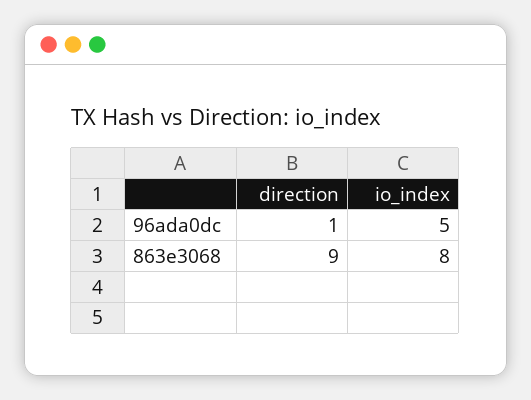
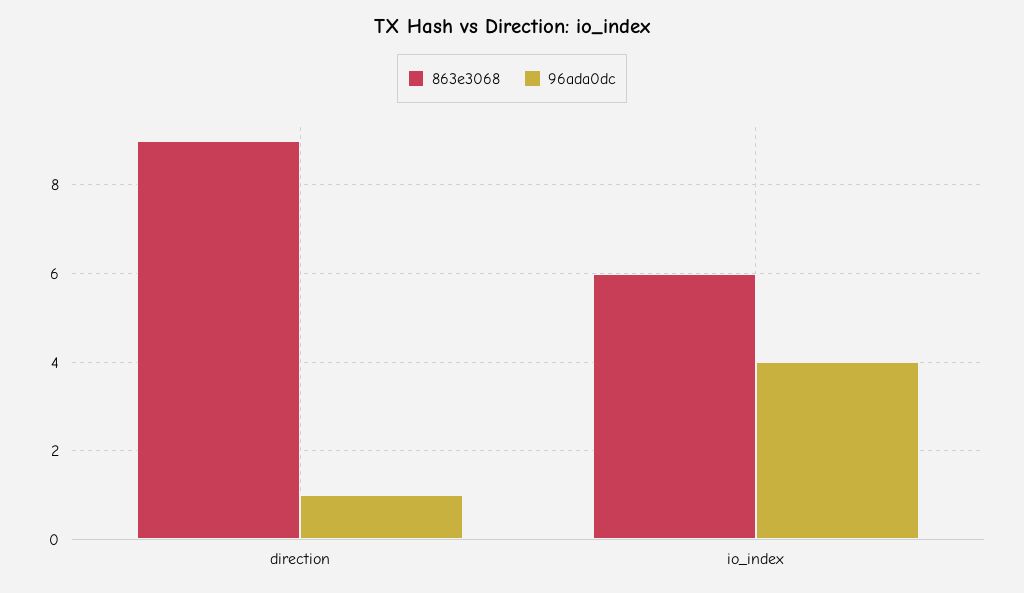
  {
    "96ada0dc": {
      "direction": 1,
-     "io_index": 5
+     "io_index": 4
    },
    "863e3068": {
      "direction": 9,
-     "io_index": 8
+     "io_index": 6
    }
  }

